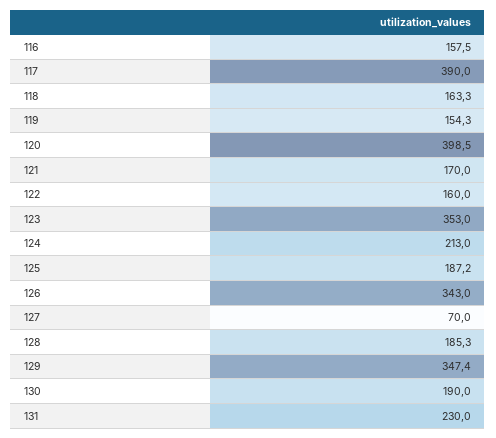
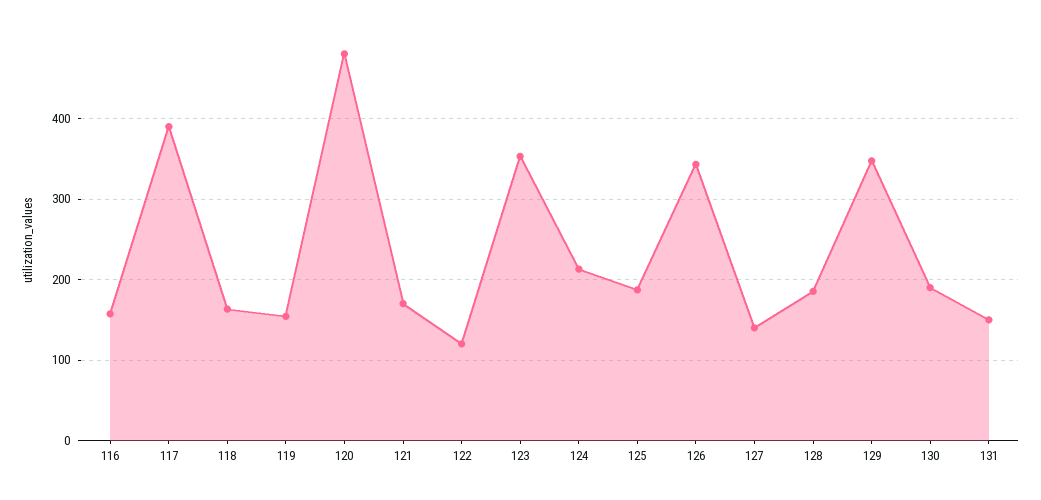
  {
    "116": 157.5,
    "117": 390,
    "118": 163.3,
    "119": 154.3,
-   "120": 398.5,
+   "120": 480,
    "121": 170,
-   "122": 160,
+   "122": 120,
    "123": 353,
    "124": 213,
    "125": 187.2,
    "126": 343,
-   "127": 70,
+   "127": 140,
    "128": 185.3,
    "129": 347.4,
    "130": 190,
-   "131": 230
+   "131": 150
  }

